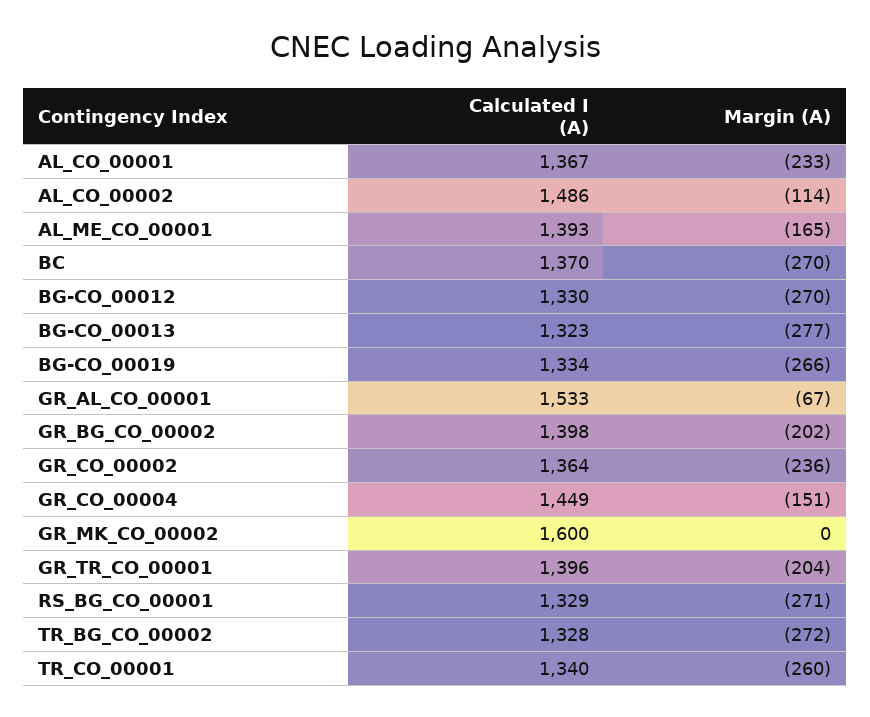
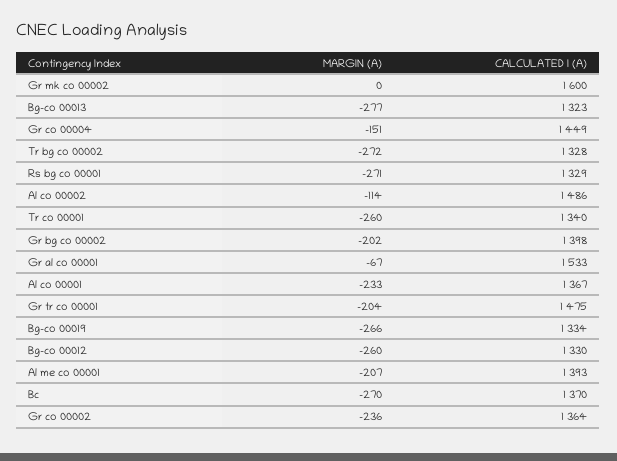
  {
    "Calculated I (A)": {
      "AL_CO_00001": 1367,
      "AL_CO_00002": 1486,
      "AL_ME_CO_00001": 1393,
      "BC": 1370,
      "BG-CO_00012": 1330,
      "BG-CO_00013": 1323,
      "BG-CO_00019": 1334,
      "GR_AL_CO_00001": 1533,
      "GR_BG_CO_00002": 1398,
      "GR_CO_00002": 1364,
      "GR_CO_00004": 1449,
      "GR_MK_CO_00002": 1600,
-     "GR_TR_CO_00001": 1396,
+     "GR_TR_CO_00001": 1475,
      "RS_BG_CO_00001": 1329,
      "TR_BG_CO_00002": 1328,
      "TR_CO_00001": 1340
    },
    "Margin (A)": {
      "AL_CO_00001": -233,
      "AL_CO_00002": -114,
-     "AL_ME_CO_00001": -165,
+     "AL_ME_CO_00001": -207,
      "BC": -270,
-     "BG-CO_00012": -270,
+     "BG-CO_00012": -260,
      "BG-CO_00013": -277,
      "BG-CO_00019": -266,
      "GR_AL_CO_00001": -67,
      "GR_BG_CO_00002": -202,
      "GR_CO_00002": -236,
      "GR_CO_00004": -151,
      "GR_MK_CO_00002": 0,
      "GR_TR_CO_00001": -204,
      "RS_BG_CO_00001": -271,
      "TR_BG_CO_00002": -272,
      "TR_CO_00001": -260
    }
  }

